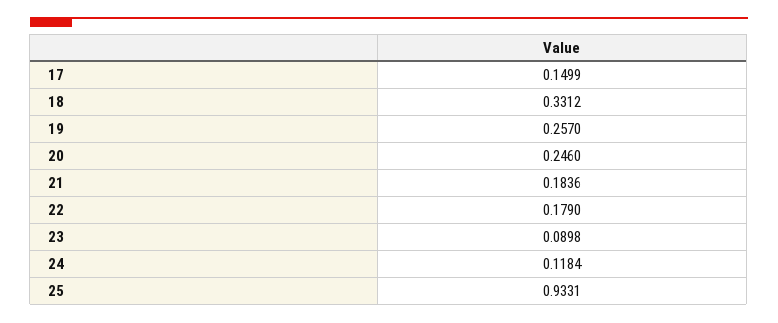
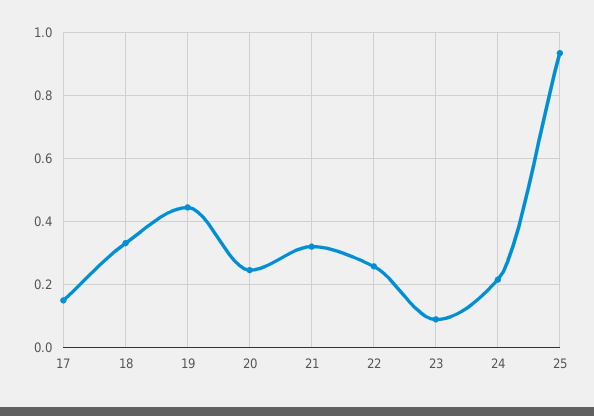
  {
    "17": 0.1499,
    "18": 0.3312,
-   "19": 0.257,
+   "19": 0.44,
    "20": 0.246,
-   "21": 0.1836,
+   "21": 0.32,
-   "22": 0.179,
+   "22": 0.26,
    "23": 0.0898,
-   "24": 0.1184,
+   "24": 0.22,
    "25": 0.9331
  }

